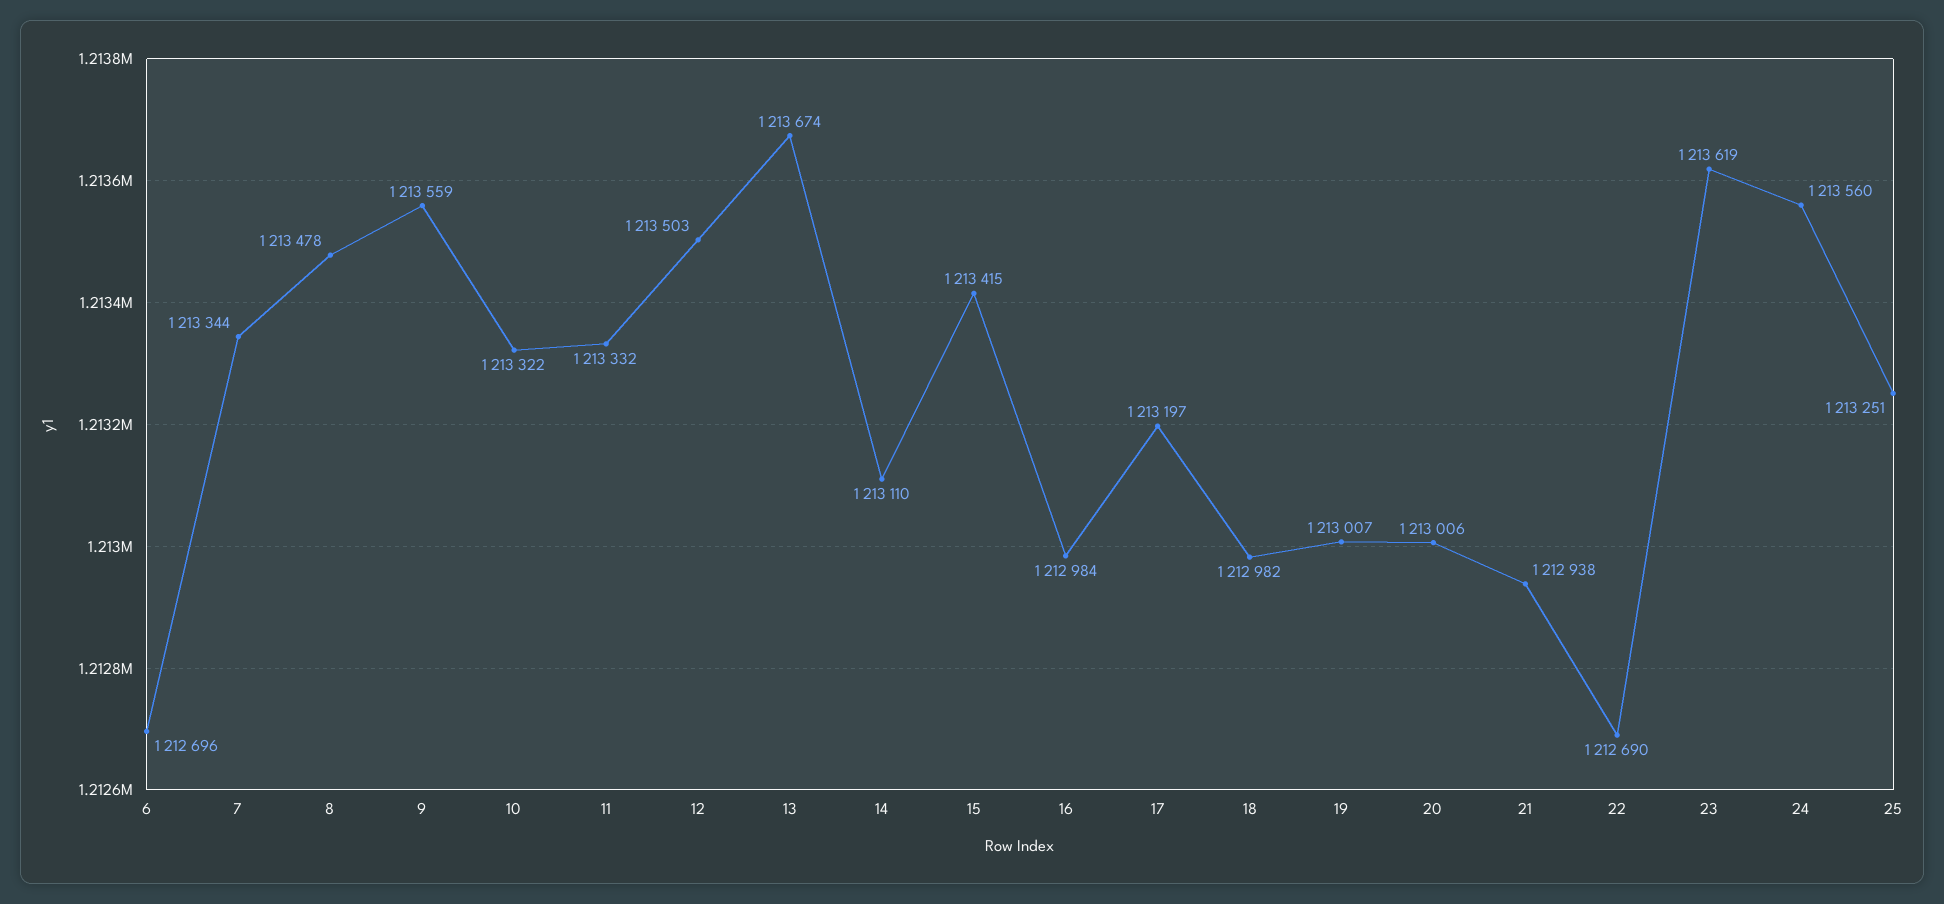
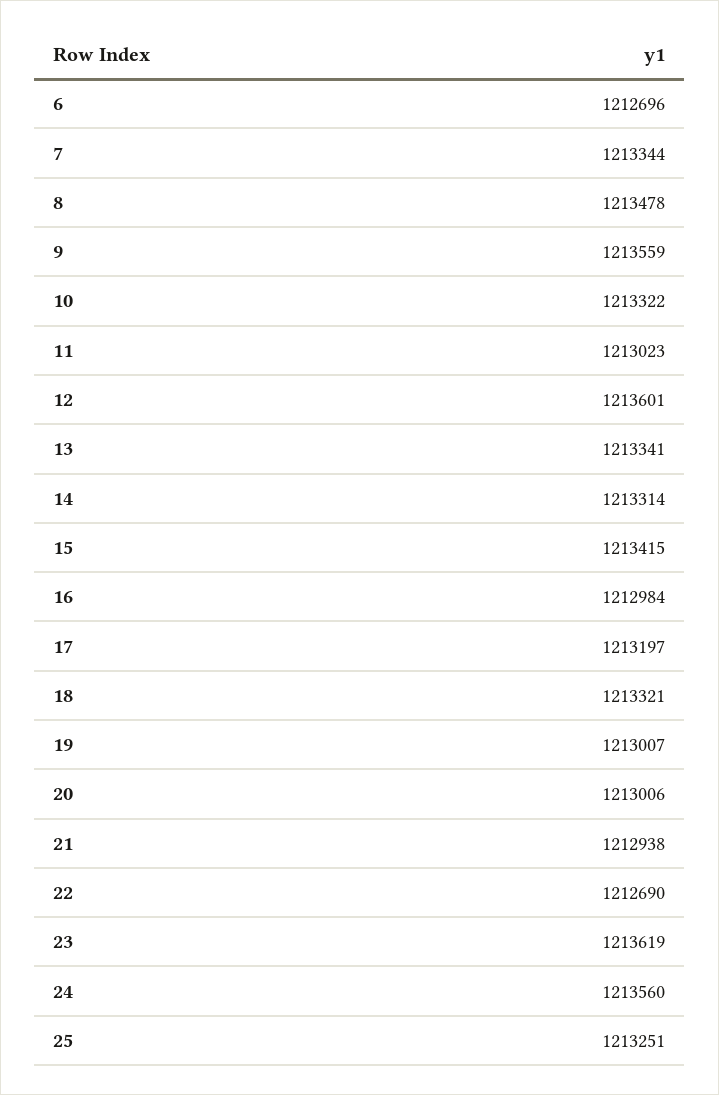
  {
    "6": 1212696,
    "7": 1213344,
    "8": 1213478,
    "9": 1213559,
    "10": 1213322,
-   "11": 1213332,
+   "11": 1213023,
-   "12": 1213503,
+   "12": 1213601,
-   "13": 1213674,
+   "13": 1213341,
-   "14": 1213110,
+   "14": 1213314,
    "15": 1213415,
    "16": 1212984,
    "17": 1213197,
-   "18": 1212982,
+   "18": 1213321,
    "19": 1213007,
    "20": 1213006,
    "21": 1212938,
    "22": 1212690,
    "23": 1213619,
    "24": 1213560,
    "25": 1213251
  }

